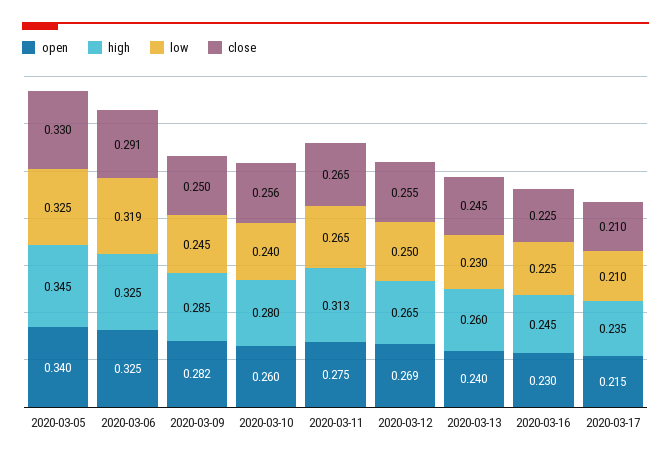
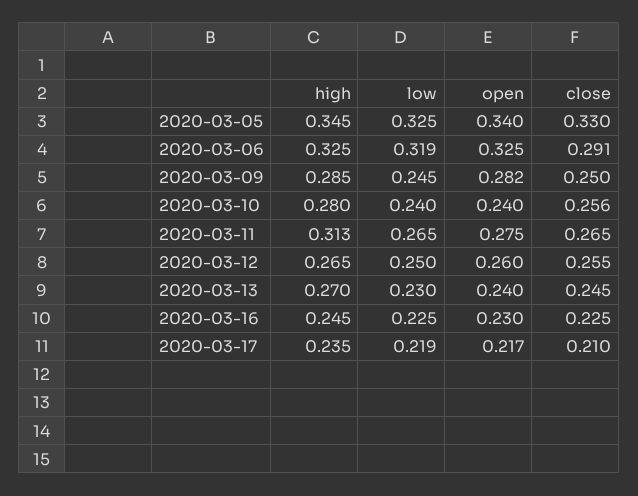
  {
    "open": {
      "2020-03-05": 0.34,
      "2020-03-06": 0.325,
      "2020-03-09": 0.282,
-     "2020-03-10": 0.26,
+     "2020-03-10": 0.24,
      "2020-03-11": 0.275,
-     "2020-03-12": 0.269,
+     "2020-03-12": 0.26,
      "2020-03-13": 0.24,
      "2020-03-16": 0.23,
-     "2020-03-17": 0.215
+     "2020-03-17": 0.217
    },
    "high": {
      "2020-03-05": 0.345,
      "2020-03-06": 0.325,
      "2020-03-09": 0.285,
      "2020-03-10": 0.28,
      "2020-03-11": 0.313,
      "2020-03-12": 0.265,
-     "2020-03-13": 0.26,
+     "2020-03-13": 0.27,
      "2020-03-16": 0.245,
      "2020-03-17": 0.235
    },
    "low": {
      "2020-03-05": 0.325,
      "2020-03-06": 0.319,
      "2020-03-09": 0.245,
      "2020-03-10": 0.24,
      "2020-03-11": 0.265,
      "2020-03-12": 0.25,
      "2020-03-13": 0.23,
      "2020-03-16": 0.225,
-     "2020-03-17": 0.21
+     "2020-03-17": 0.219
    },
    "close": {
      "2020-03-05": 0.33,
      "2020-03-06": 0.291,
      "2020-03-09": 0.25,
      "2020-03-10": 0.256,
      "2020-03-11": 0.265,
      "2020-03-12": 0.255,
      "2020-03-13": 0.245,
      "2020-03-16": 0.225,
      "2020-03-17": 0.21
    }
  }

